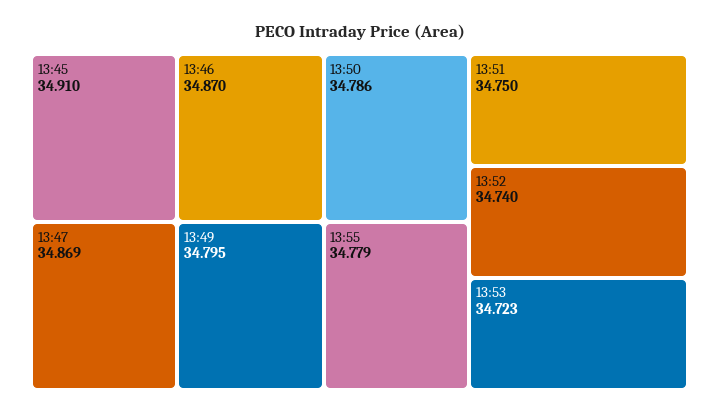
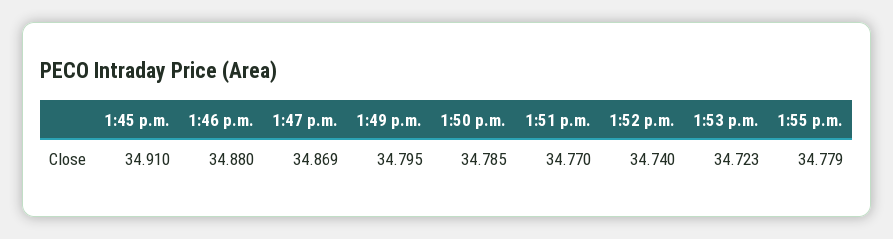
  {
    "13:45": 34.91,
-   "13:46": 34.87,
+   "13:46": 34.88,
    "13:47": 34.869,
    "13:49": 34.795,
-   "13:50": 34.786,
+   "13:50": 34.785,
    "13:55": 34.779,
-   "13:51": 34.75,
+   "13:51": 34.77,
    "13:52": 34.74,
    "13:53": 34.723
  }

